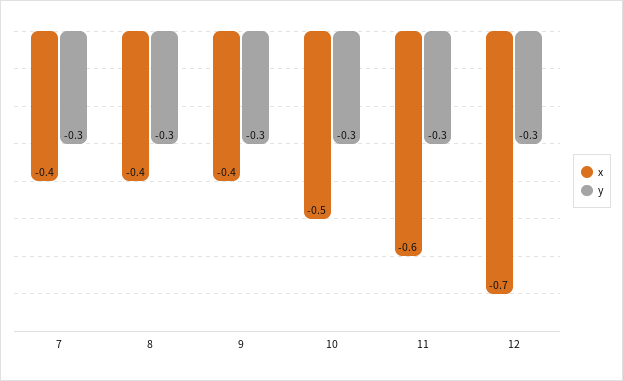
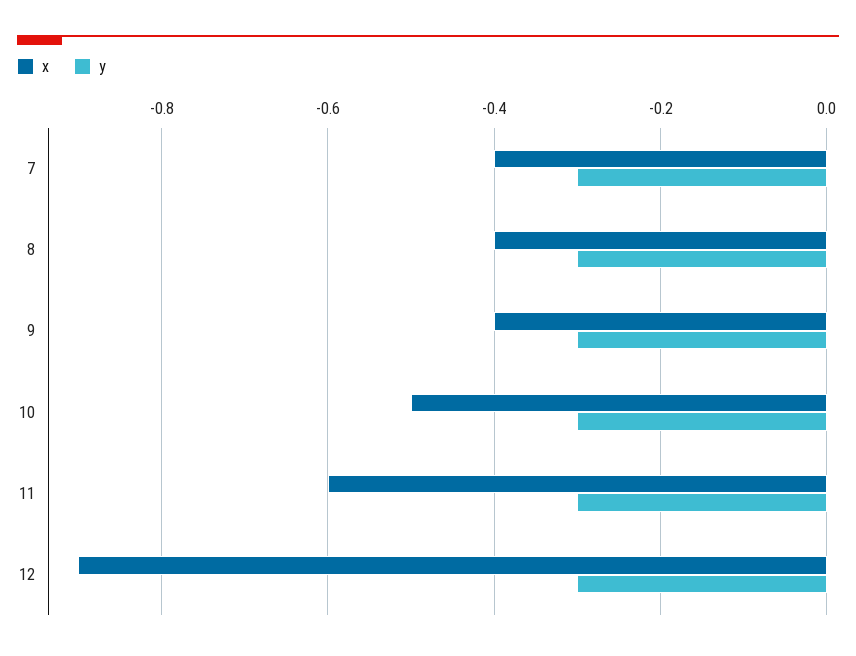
  {
    "x": {
      "7": -0.4,
      "8": -0.4,
      "9": -0.4,
      "10": -0.5,
      "11": -0.6,
-     "12": -0.7
+     "12": -0.9
    },
    "y": {
      "7": -0.3,
      "8": -0.3,
      "9": -0.3,
      "10": -0.3,
      "11": -0.3,
      "12": -0.3
    }
  }

